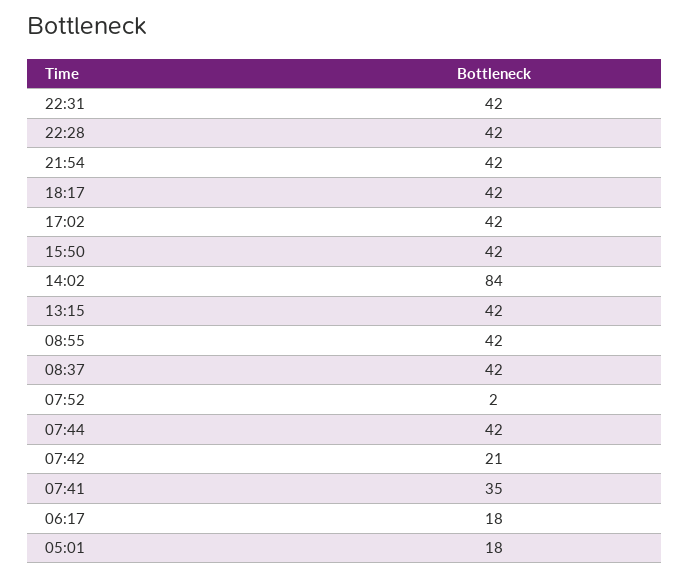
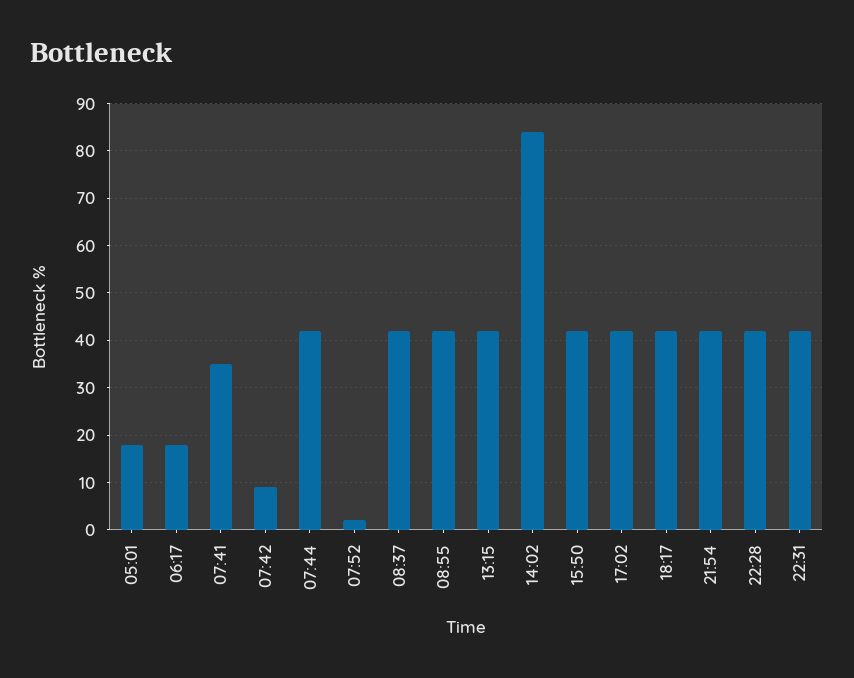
  {
    "22:31": 42,
    "22:28": 42,
    "21:54": 42,
    "18:17": 42,
    "17:02": 42,
    "15:50": 42,
    "14:02": 84,
    "13:15": 42,
    "08:55": 42,
    "08:37": 42,
    "07:52": 2,
    "07:44": 42,
-   "07:42": 21,
+   "07:42": 10,
    "07:41": 35,
    "06:17": 18,
    "05:01": 18
  }

